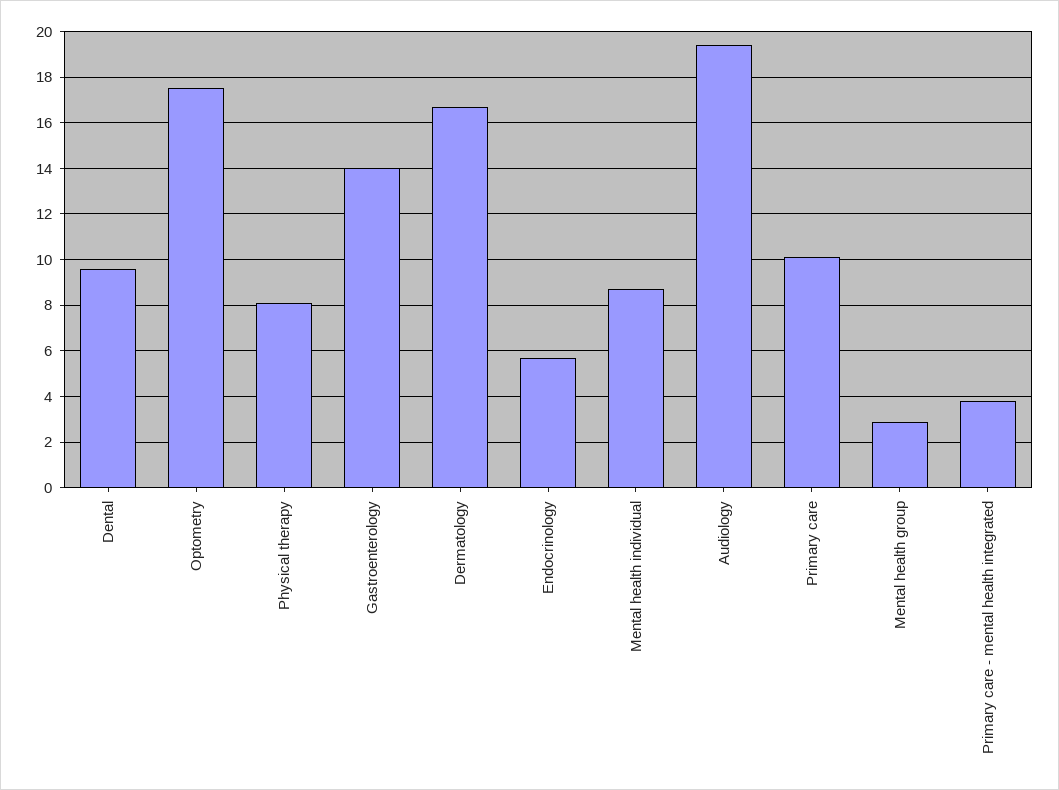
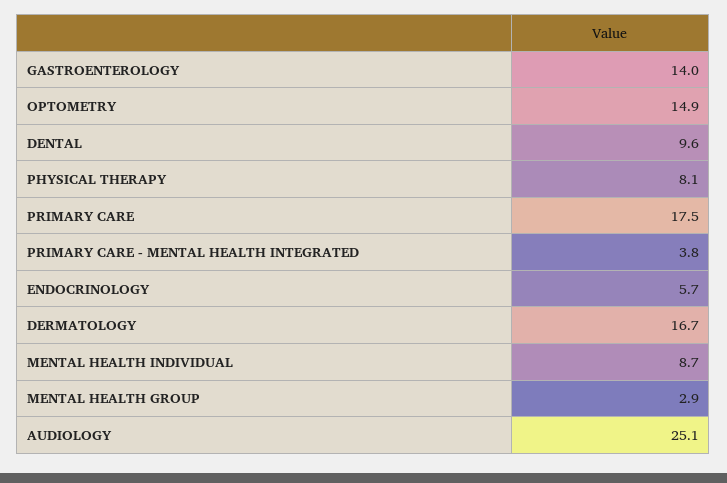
  {
    "Dental": 9.6,
-   "Optometry": 17.5,
+   "Optometry": 14.9,
    "Physical therapy": 8.1,
    "Gastroenterology": 14,
    "Dermatology": 16.7,
    "Endocrinology": 5.7,
    "Mental health individual": 8.7,
-   "Audiology": 19.5,
+   "Audiology": 25.1,
-   "Primary care": 10,
+   "Primary care": 17.5,
    "Mental health group": 2.9,
    "Primary care - mental health integrated": 3.8
  }

